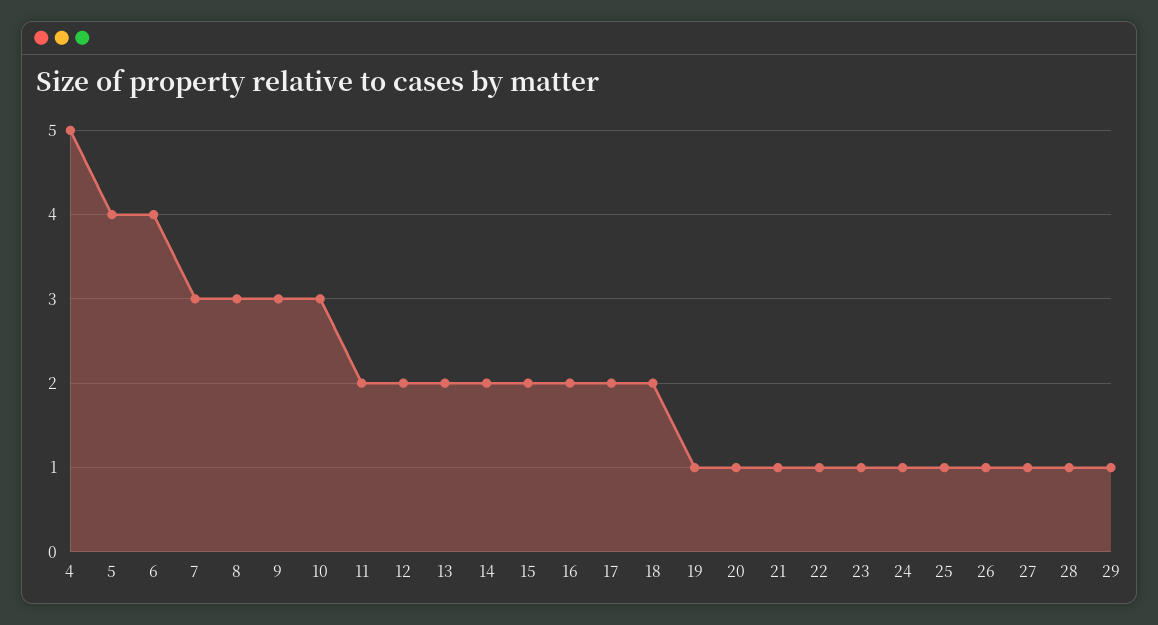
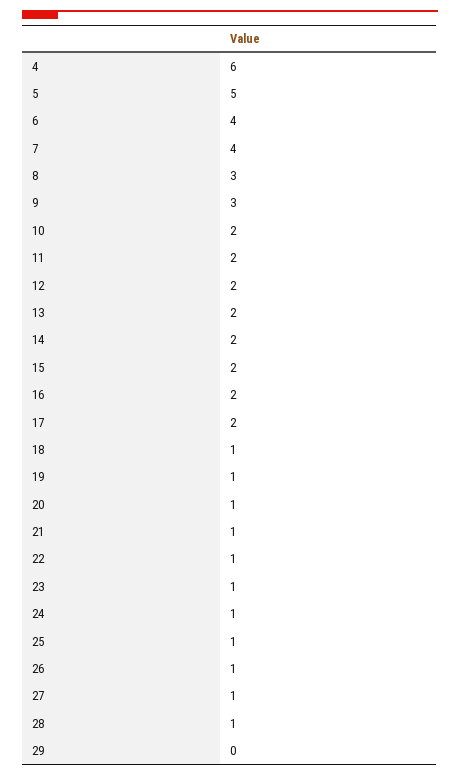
  {
-   "4": 5,
+   "4": 6,
-   "5": 4,
+   "5": 5,
    "6": 4,
-   "7": 3,
+   "7": 4,
    "8": 3,
    "9": 3,
-   "10": 3,
+   "10": 2,
    "11": 2,
    "12": 2,
    "13": 2,
    "14": 2,
    "15": 2,
    "16": 2,
    "17": 2,
-   "18": 2,
+   "18": 1,
    "19": 1,
    "20": 1,
    "21": 1,
    "22": 1,
    "23": 1,
    "24": 1,
    "25": 1,
    "26": 1,
    "27": 1,
    "28": 1,
-   "29": 1
+   "29": 0
  }

